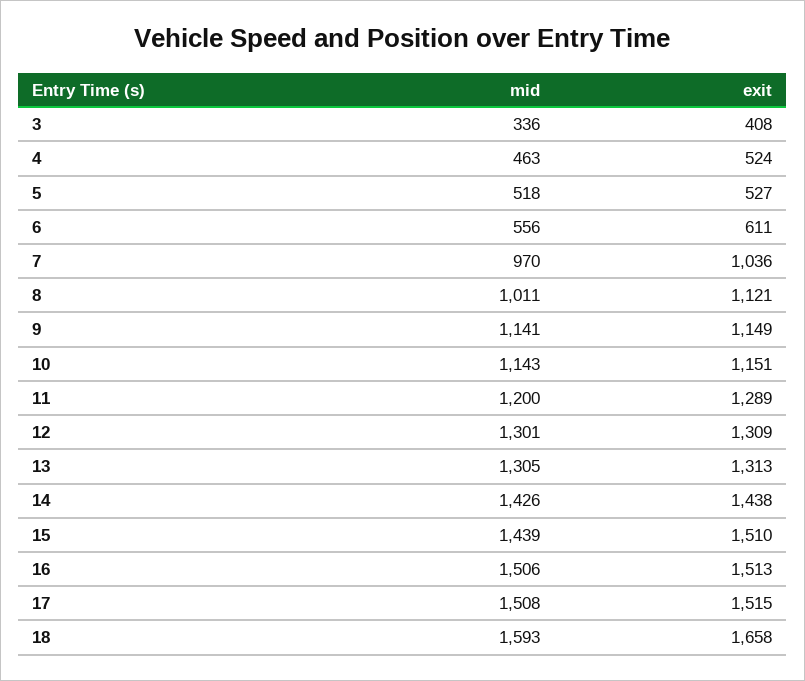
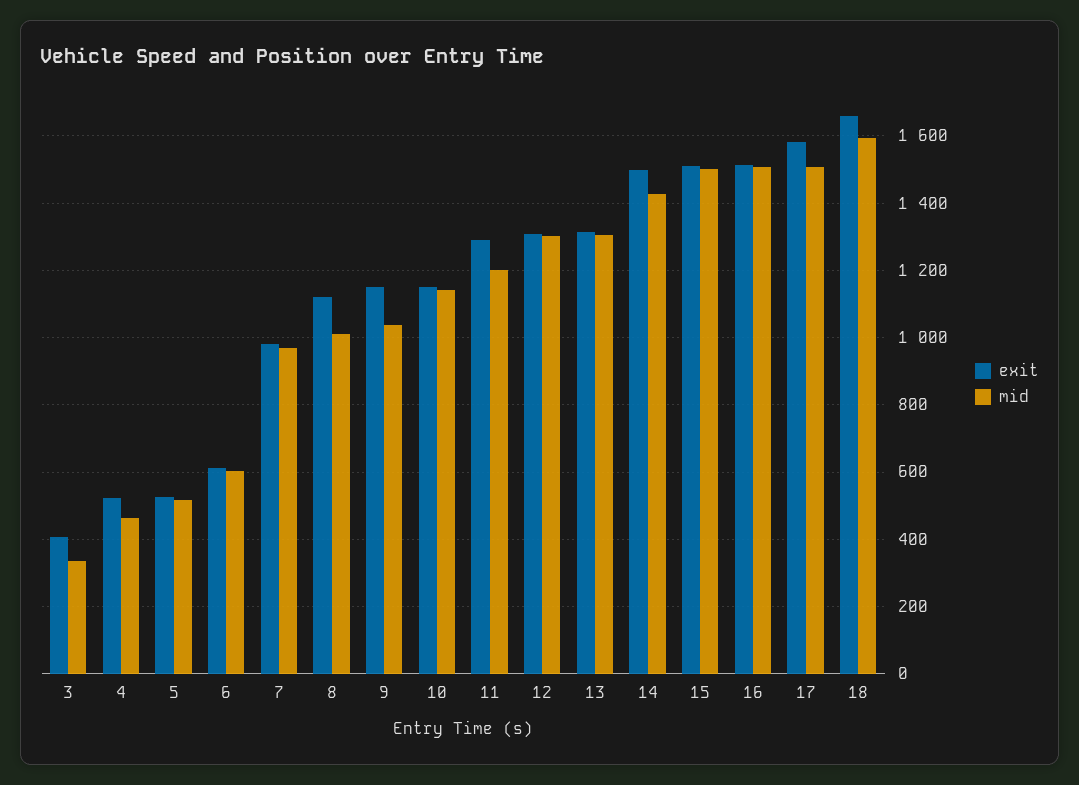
  {
    "mid": {
      "3": 336,
      "4": 463,
      "5": 518,
-     "6": 556,
+     "6": 600,
      "7": 970,
      "8": 1011,
-     "9": 1141,
+     "9": 1040,
      "10": 1143,
      "11": 1200,
      "12": 1301,
      "13": 1305,
      "14": 1426,
-     "15": 1439,
+     "15": 1500,
      "16": 1506,
      "17": 1508,
      "18": 1593
    },
    "exit": {
      "3": 408,
      "4": 524,
      "5": 527,
      "6": 611,
-     "7": 1036,
+     "7": 980,
      "8": 1121,
      "9": 1149,
      "10": 1151,
      "11": 1289,
      "12": 1309,
      "13": 1313,
-     "14": 1438,
+     "14": 1500,
      "15": 1510,
      "16": 1513,
-     "17": 1515,
+     "17": 1580,
      "18": 1658
    }
  }

